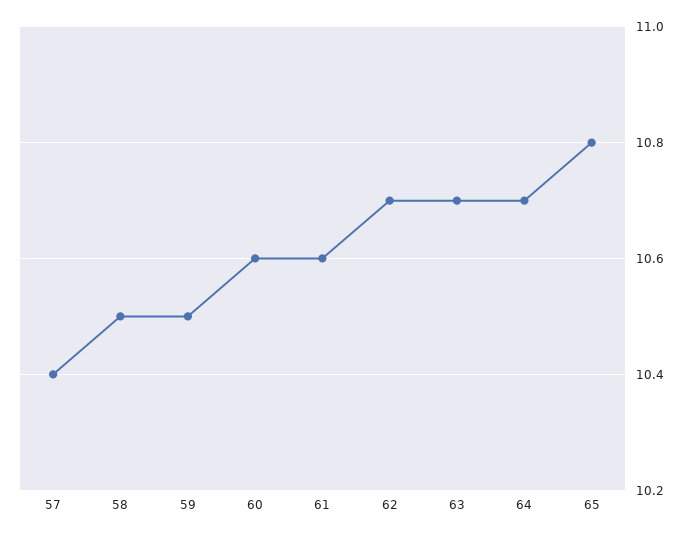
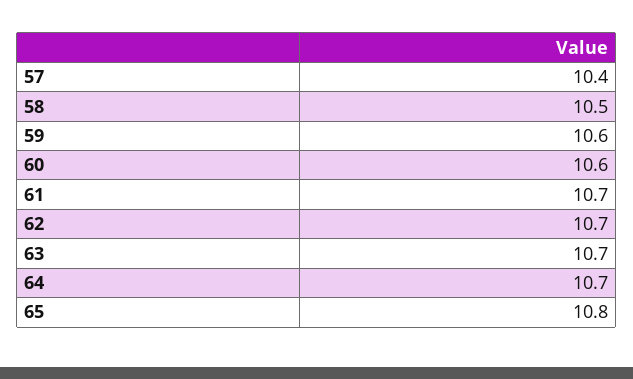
  {
    "57": 10.4,
    "58": 10.5,
-   "59": 10.5,
+   "59": 10.6,
    "60": 10.6,
-   "61": 10.6,
+   "61": 10.7,
    "62": 10.7,
    "63": 10.7,
    "64": 10.7,
    "65": 10.8
  }

